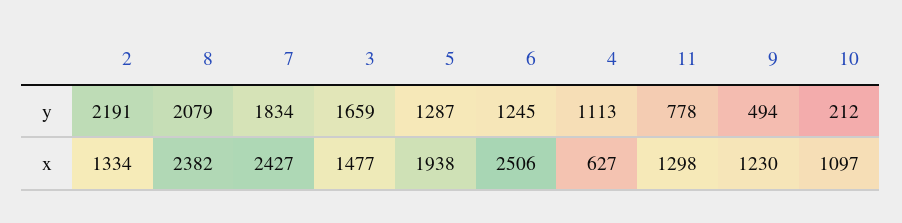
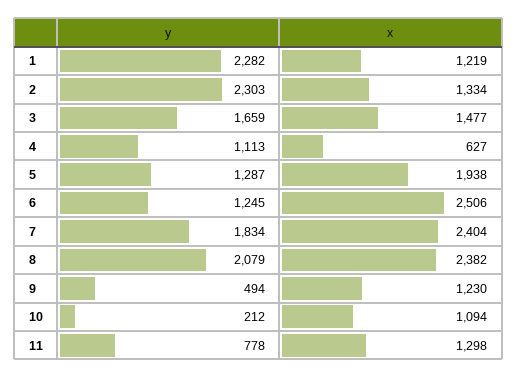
  {
    "2": {
-     "y": 2191,
+     "y": 2303,
      "x": 1334
    },
    "8": {
      "y": 2079,
      "x": 2382
    },
    "7": {
      "y": 1834,
-     "x": 2427
+     "x": 2404
    },
    "3": {
      "y": 1659,
      "x": 1477
    },
    "5": {
      "y": 1287,
      "x": 1938
    },
    "6": {
      "y": 1245,
      "x": 2506
    },
    "4": {
      "y": 1113,
      "x": 627
    },
    "11": {
      "y": 778,
      "x": 1298
    },
    "9": {
      "y": 494,
      "x": 1230
    },
    "10": {
      "y": 212,
-     "x": 1097
+     "x": 1094
-   }
+   },
+   "1": {
+     "y": 2282,
+     "x": 1219
+   }
  }

